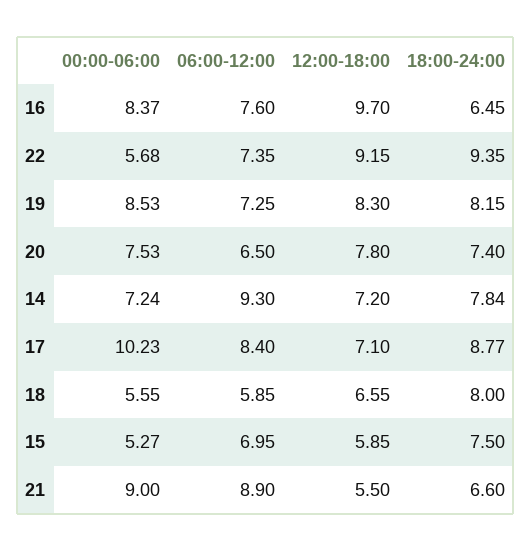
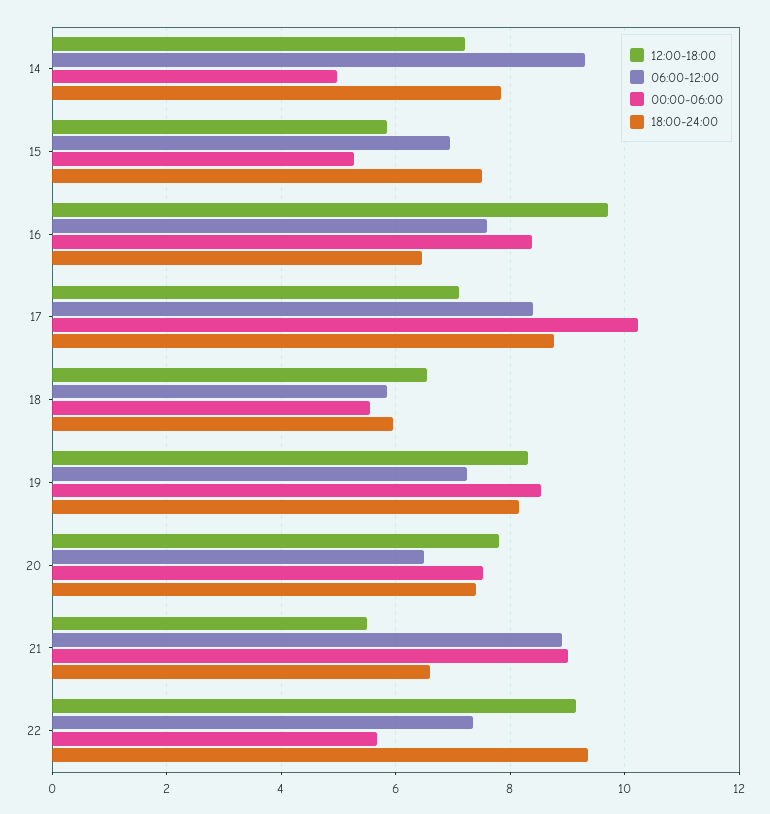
  {
    "00:00-06:00": {
      "16": 8.37,
      "22": 5.68,
      "19": 8.53,
      "20": 7.53,
-     "14": 7.24,
+     "14": 5,
      "17": 10.23,
      "18": 5.55,
      "15": 5.27,
      "21": 9
    },
    "06:00-12:00": {
      "16": 7.6,
      "22": 7.35,
      "19": 7.25,
      "20": 6.5,
      "14": 9.3,
      "17": 8.4,
      "18": 5.85,
      "15": 6.95,
      "21": 8.9
    },
    "12:00-18:00": {
      "16": 9.7,
      "22": 9.15,
      "19": 8.3,
      "20": 7.8,
      "14": 7.2,
      "17": 7.1,
      "18": 6.55,
      "15": 5.85,
      "21": 5.5
    },
    "18:00-24:00": {
      "16": 6.45,
      "22": 9.35,
      "19": 8.15,
      "20": 7.4,
      "14": 7.84,
      "17": 8.77,
-     "18": 8,
+     "18": 6,
      "15": 7.5,
      "21": 6.6
    }
  }

